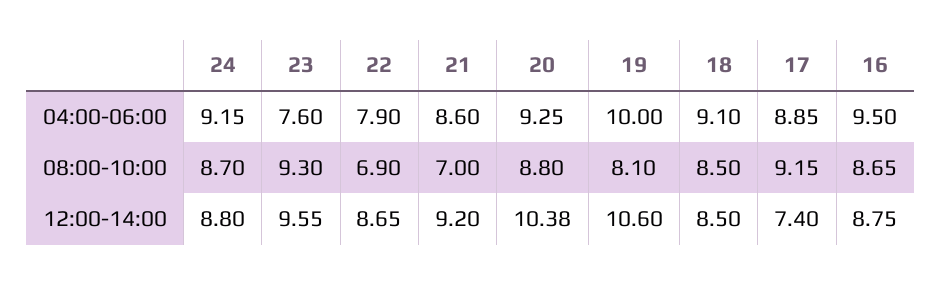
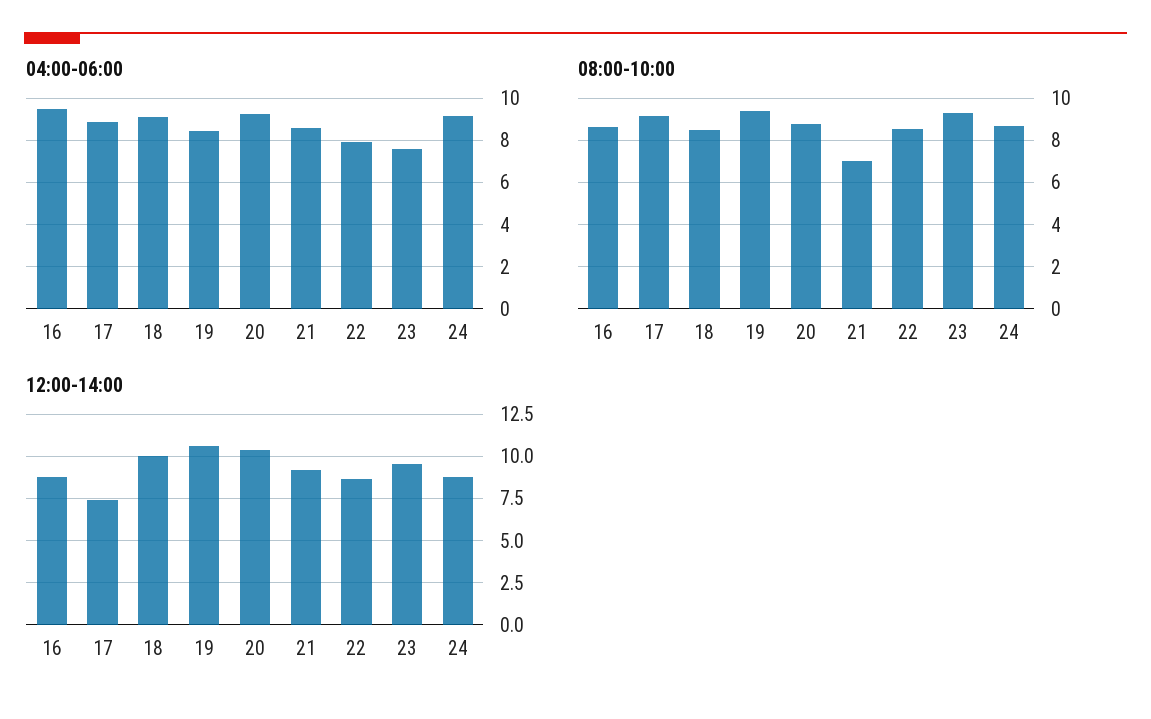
  {
    "04:00-06:00": {
      "24": 9.15,
      "23": 7.6,
      "22": 7.9,
      "21": 8.6,
      "20": 9.25,
-     "19": 10,
+     "19": 8.5,
      "18": 9.1,
      "17": 8.85,
      "16": 9.5
    },
    "08:00-10:00": {
      "24": 8.7,
      "23": 9.3,
-     "22": 6.9,
+     "22": 8.5,
      "21": 7,
      "20": 8.8,
-     "19": 8.1,
+     "19": 9.5,
      "18": 8.5,
      "17": 9.15,
      "16": 8.65
    },
    "12:00-14:00": {
      "24": 8.8,
      "23": 9.55,
      "22": 8.65,
      "21": 9.2,
      "20": 10.38,
      "19": 10.6,
-     "18": 8.5,
+     "18": 10,
      "17": 7.4,
      "16": 8.75
    }
  }

